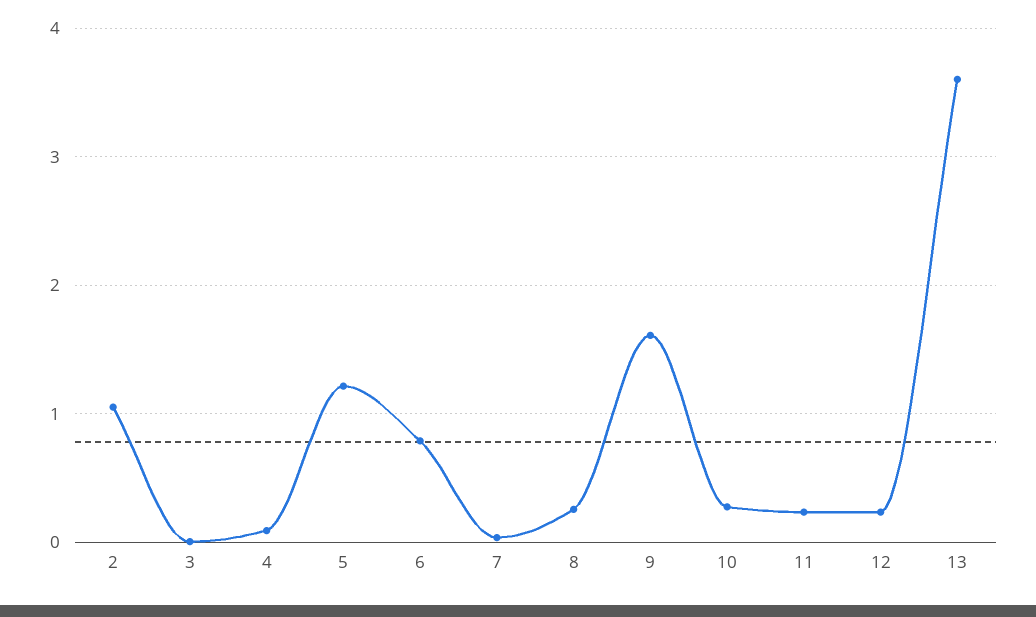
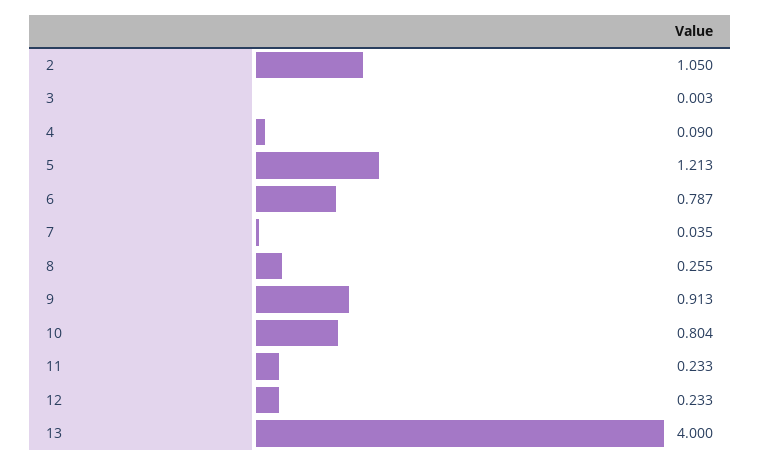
  {
    "2": 1.05,
    "3": 0.003,
    "4": 0.09,
    "5": 1.213,
    "6": 0.787,
    "7": 0.035,
    "8": 0.255,
-   "9": 1.6,
+   "9": 0.913,
-   "10": 0.3,
+   "10": 0.804,
    "11": 0.233,
    "12": 0.233,
-   "13": 3.6
+   "13": 4
  }

